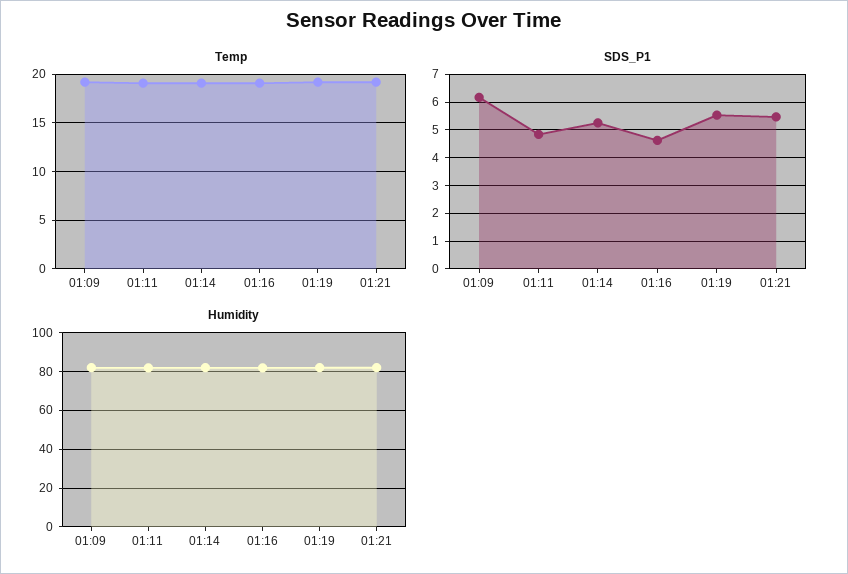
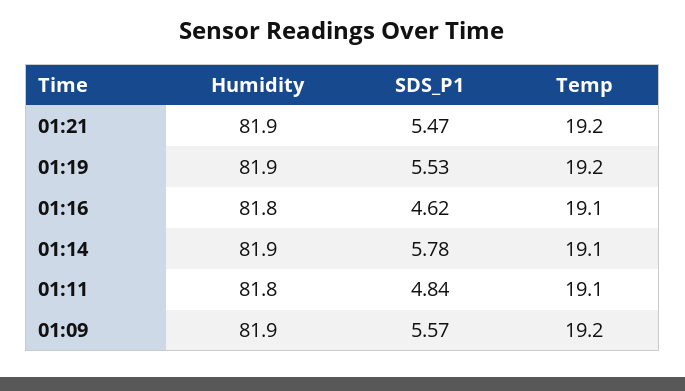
  {
    "Temp": {
      "01:09": 19.2,
      "01:11": 19.1,
      "01:14": 19.1,
      "01:16": 19.1,
      "01:19": 19.2,
      "01:21": 19.2
    },
    "SDS_P1": {
-     "01:09": 6.25,
+     "01:09": 5.57,
      "01:11": 4.84,
-     "01:14": 5.25,
+     "01:14": 5.78,
      "01:16": 4.62,
      "01:19": 5.53,
      "01:21": 5.47
    },
    "Humidity": {
      "01:09": 81.9,
      "01:11": 81.8,
      "01:14": 81.9,
      "01:16": 81.8,
      "01:19": 81.9,
      "01:21": 81.9
    }
  }

